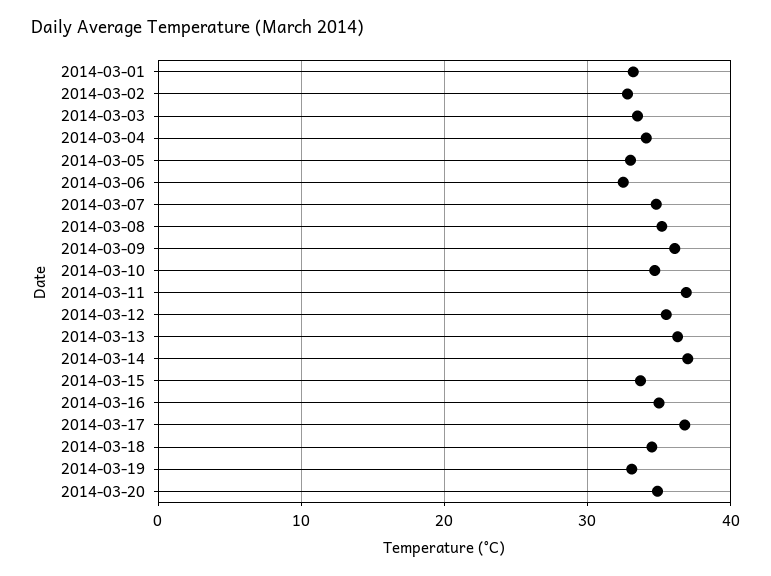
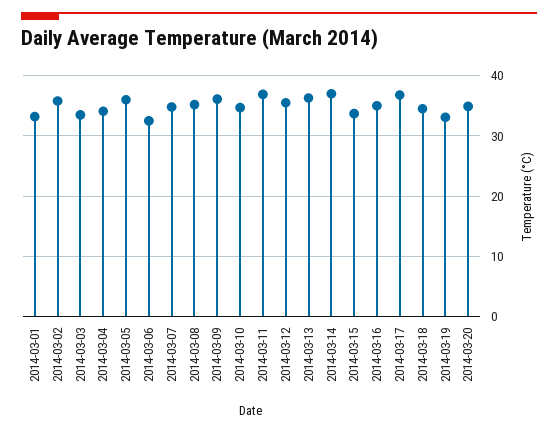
  {
    "2014-03-01": 33,
-   "2014-03-02": 33,
+   "2014-03-02": 36,
    "2014-03-03": 34,
    "2014-03-04": 34,
-   "2014-03-05": 33,
+   "2014-03-05": 36,
    "2014-03-06": 33,
    "2014-03-07": 35,
    "2014-03-08": 35,
    "2014-03-09": 36,
    "2014-03-10": 35,
    "2014-03-11": 37,
    "2014-03-12": 36,
    "2014-03-13": 36,
    "2014-03-14": 37,
    "2014-03-15": 34,
    "2014-03-16": 35,
    "2014-03-17": 37,
    "2014-03-18": 35,
    "2014-03-19": 33,
    "2014-03-20": 35
  }

